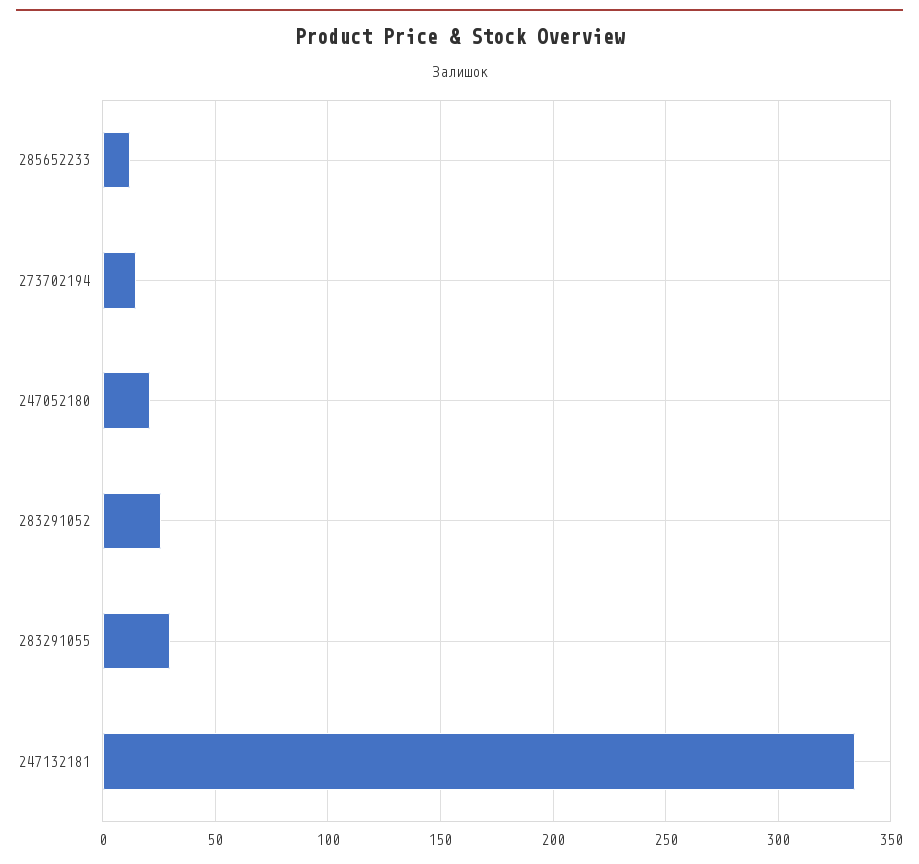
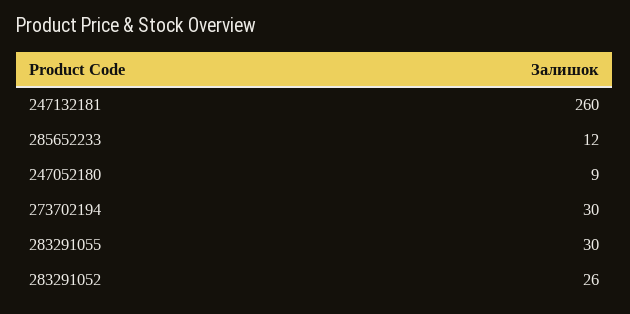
  {
    "285652233": 12,
-   "273702194": 15,
+   "273702194": 30,
-   "247052180": 20,
+   "247052180": 9,
    "283291052": 26,
    "283291055": 30,
-   "247132181": 335
+   "247132181": 260
  }

